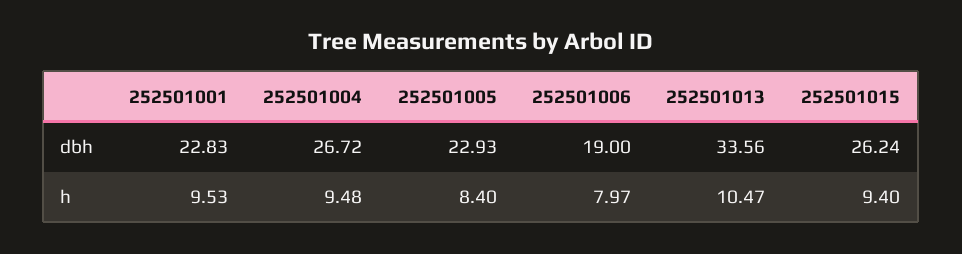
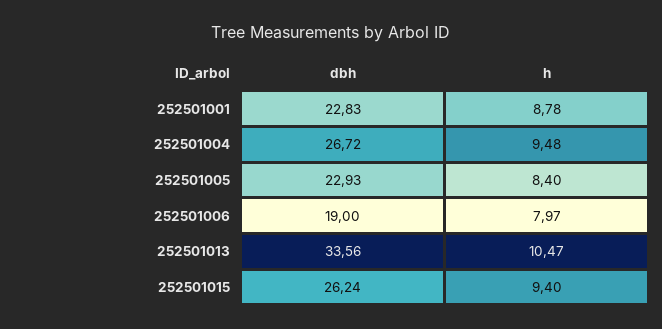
  {
    "252501001": {
      "dbh": 22.83,
-     "h": 9.53
+     "h": 8.78
    },
    "252501004": {
      "dbh": 26.72,
      "h": 9.48
    },
    "252501005": {
      "dbh": 22.93,
      "h": 8.4
    },
    "252501006": {
      "dbh": 19,
      "h": 7.97
    },
    "252501013": {
      "dbh": 33.56,
      "h": 10.47
    },
    "252501015": {
      "dbh": 26.24,
      "h": 9.4
    }
  }

